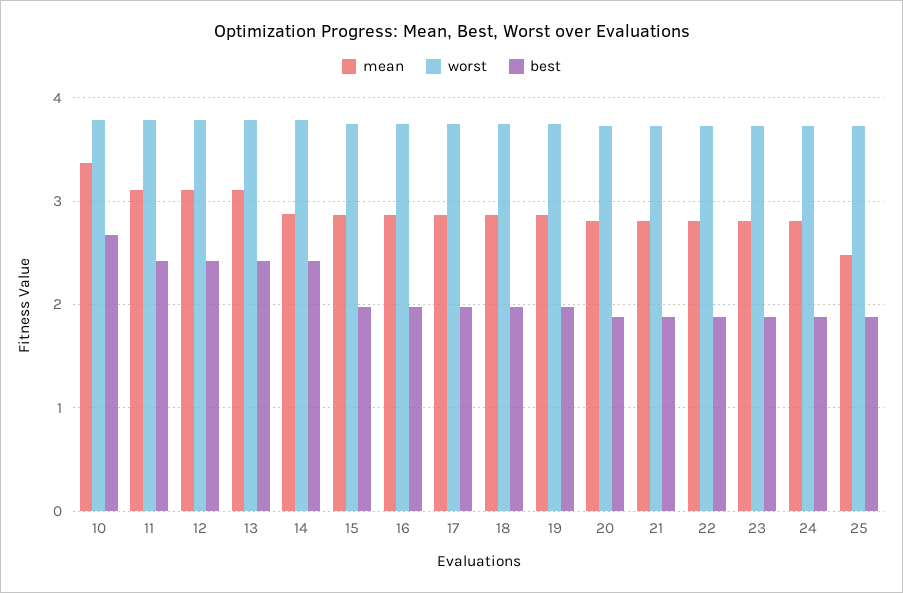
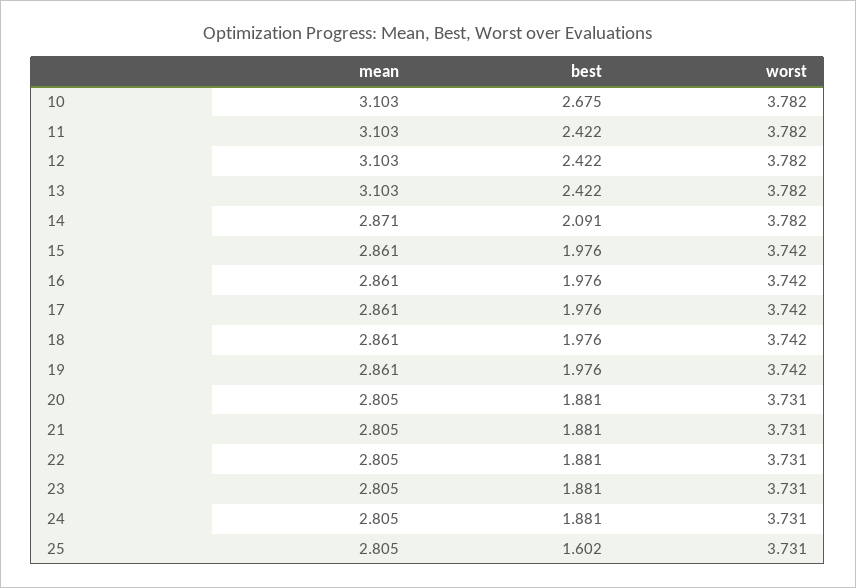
  {
    "mean": {
-     "10": 3.4,
+     "10": 3.103,
      "11": 3.103,
      "12": 3.103,
      "13": 3.103,
      "14": 2.871,
      "15": 2.861,
      "16": 2.861,
      "17": 2.861,
      "18": 2.861,
      "19": 2.861,
      "20": 2.805,
      "21": 2.805,
      "22": 2.805,
      "23": 2.805,
      "24": 2.805,
-     "25": 2.5
+     "25": 2.805
    },
    "worst": {
      "10": 3.782,
      "11": 3.782,
      "12": 3.782,
      "13": 3.782,
      "14": 3.782,
      "15": 3.742,
      "16": 3.742,
      "17": 3.742,
      "18": 3.742,
      "19": 3.742,
      "20": 3.731,
      "21": 3.731,
      "22": 3.731,
      "23": 3.731,
      "24": 3.731,
      "25": 3.731
    },
    "best": {
      "10": 2.675,
      "11": 2.422,
      "12": 2.422,
      "13": 2.422,
-     "14": 2.4,
+     "14": 2.091,
      "15": 1.976,
      "16": 1.976,
      "17": 1.976,
      "18": 1.976,
      "19": 1.976,
      "20": 1.881,
      "21": 1.881,
      "22": 1.881,
      "23": 1.881,
      "24": 1.881,
-     "25": 1.9
+     "25": 1.602
    }
  }

